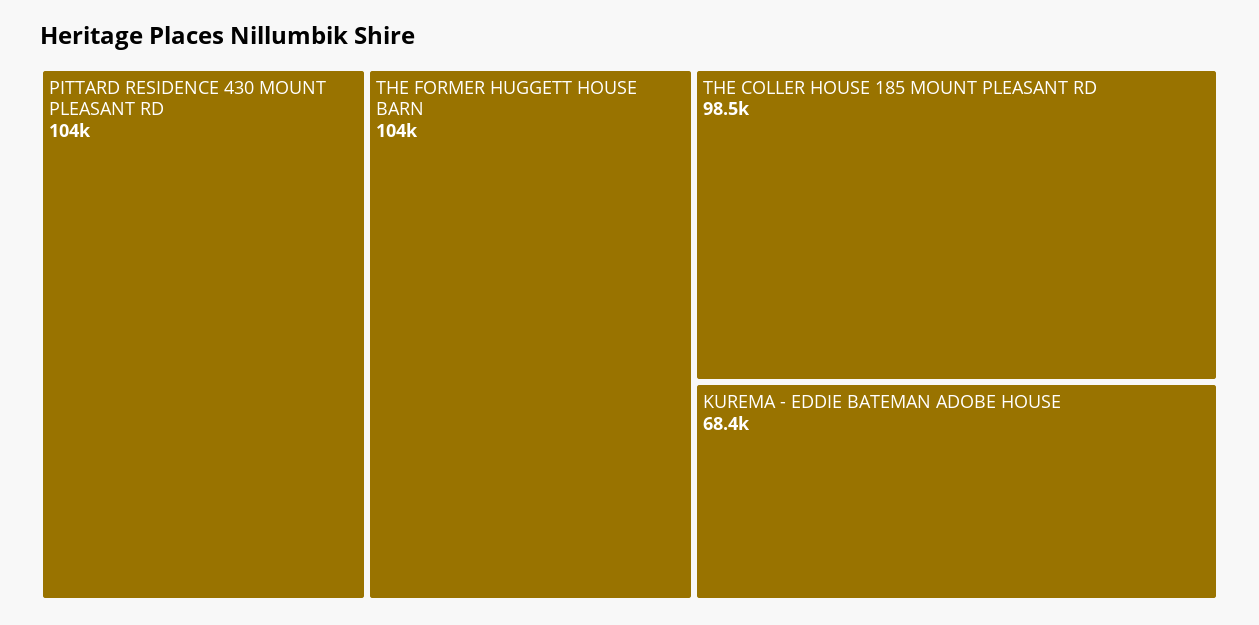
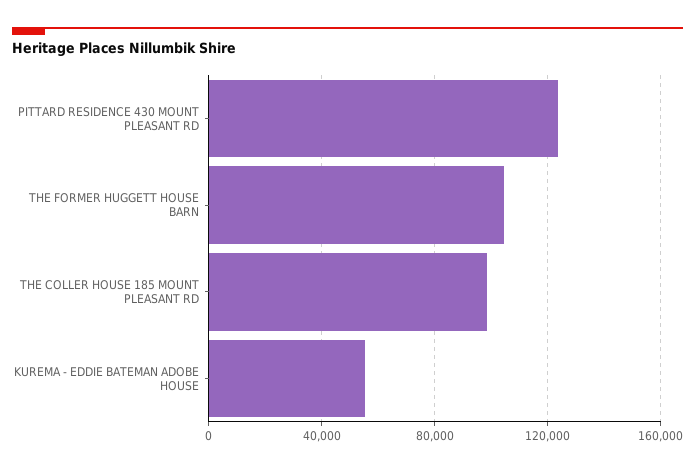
  {
-   "PITTARD RESIDENCE 430 MOUNT PLEASANT RD": 104000,
+   "PITTARD RESIDENCE 430 MOUNT PLEASANT RD": 125000,
    "THE FORMER HUGGETT HOUSE BARN": 104000,
    "THE COLLER HOUSE 185 MOUNT PLEASANT RD": 98500,
-   "KUREMA - EDDIE BATEMAN ADOBE HOUSE": 68400
+   "KUREMA - EDDIE BATEMAN ADOBE HOUSE": 55000
  }

